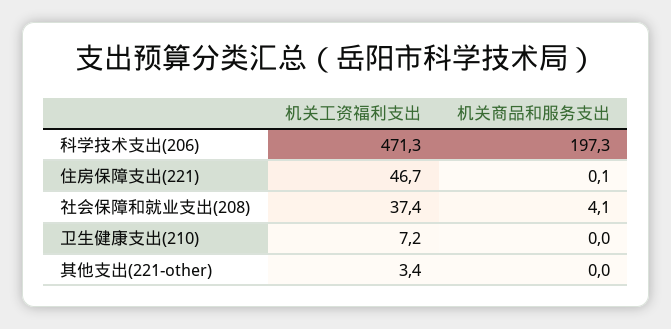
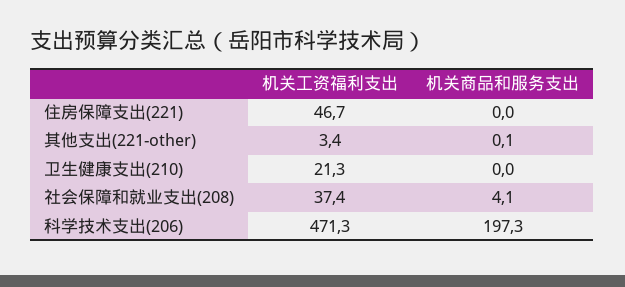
  {
    "机关工资福利支出": {
      "科学技术支出(206)": 471.3,
      "住房保障支出(221)": 46.7,
      "社会保障和就业支出(208)": 37.4,
-     "卫生健康支出(210)": 7.2,
+     "卫生健康支出(210)": 21.3,
      "其他支出(221-other)": 3.4
    },
    "机关商品和服务支出": {
      "科学技术支出(206)": 197.3,
-     "住房保障支出(221)": 0.1,
+     "住房保障支出(221)": 0,
      "社会保障和就业支出(208)": 4.1,
      "卫生健康支出(210)": 0,
-     "其他支出(221-other)": 0
+     "其他支出(221-other)": 0.1
    }
  }

